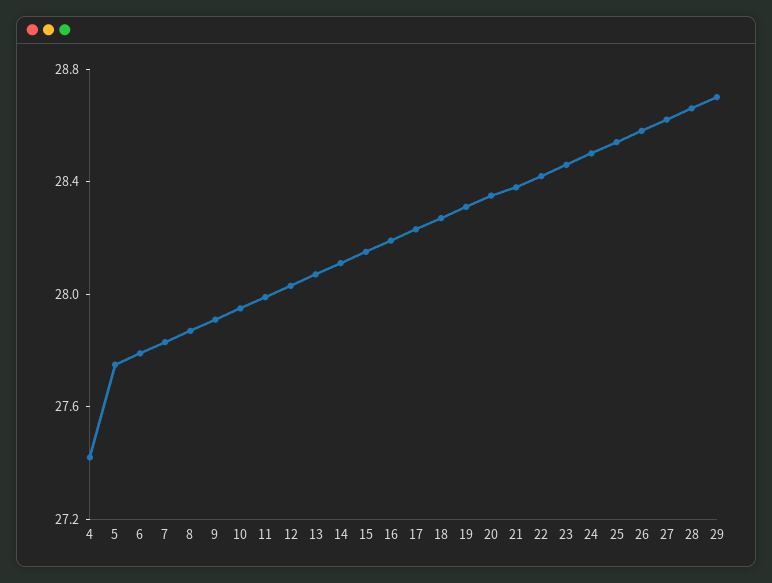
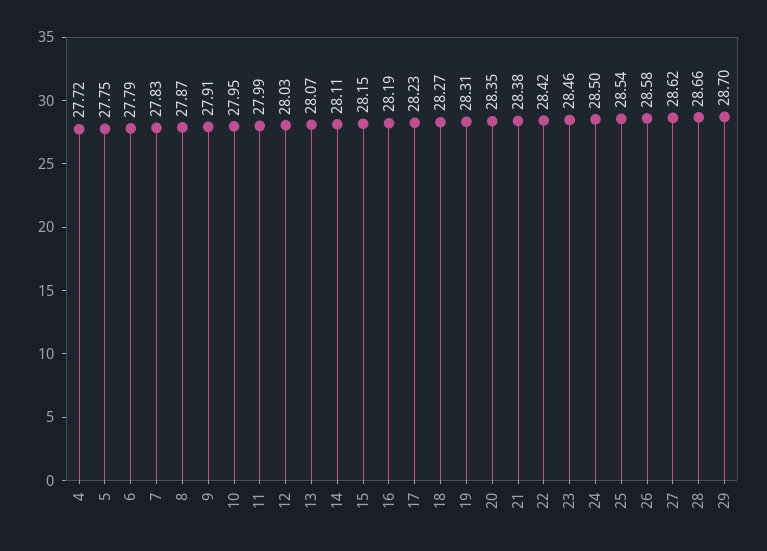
  {
-   "4": 27.4,
+   "4": 27.72,
    "5": 27.75,
    "6": 27.79,
    "7": 27.83,
    "8": 27.87,
    "9": 27.91,
    "10": 27.95,
    "11": 27.99,
    "12": 28.03,
    "13": 28.07,
    "14": 28.11,
    "15": 28.15,
    "16": 28.19,
    "17": 28.23,
    "18": 28.27,
    "19": 28.31,
    "20": 28.35,
    "21": 28.38,
    "22": 28.42,
    "23": 28.46,
    "24": 28.5,
    "25": 28.54,
    "26": 28.58,
    "27": 28.62,
    "28": 28.66,
    "29": 28.7
  }

